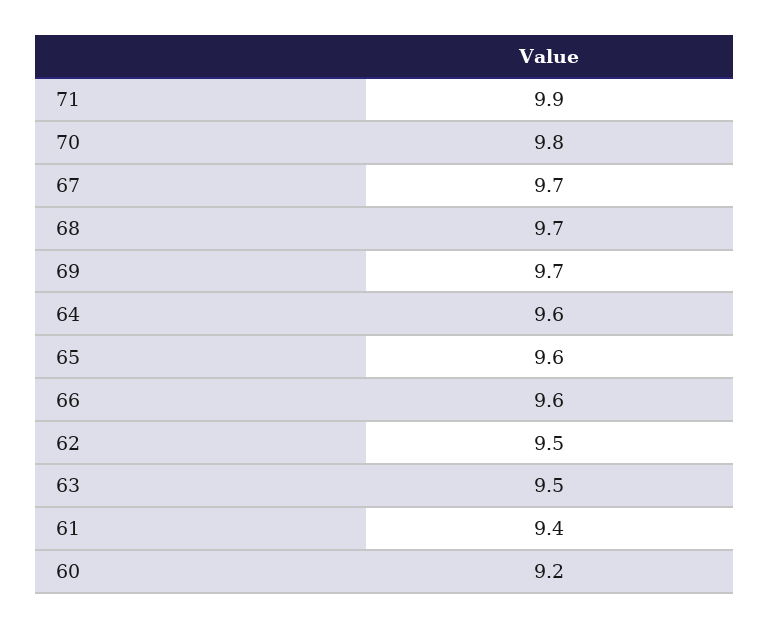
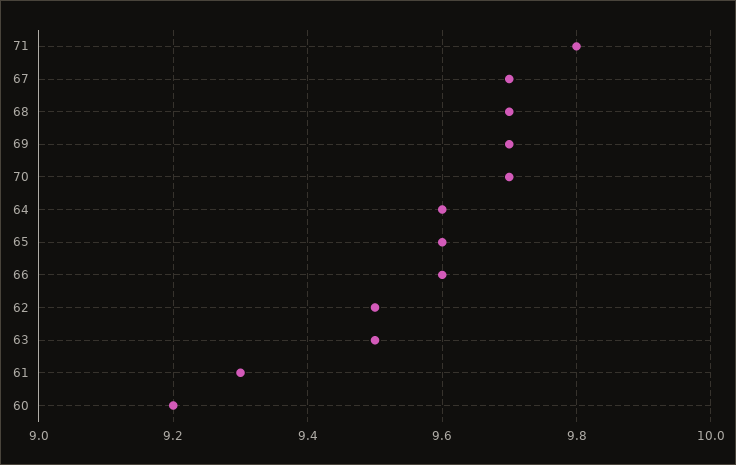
  {
-   "71": 9.9,
+   "71": 9.8,
-   "70": 9.8,
+   "70": 9.7,
    "67": 9.7,
    "68": 9.7,
    "69": 9.7,
    "64": 9.6,
    "65": 9.6,
    "66": 9.6,
    "62": 9.5,
    "63": 9.5,
-   "61": 9.4,
+   "61": 9.3,
    "60": 9.2
  }

